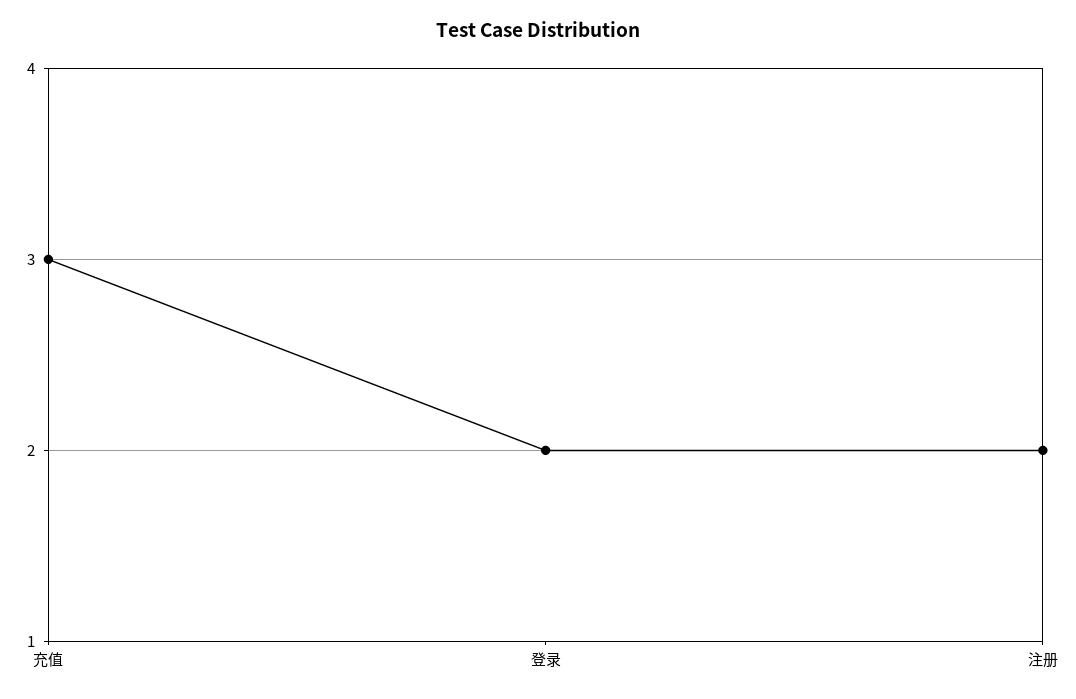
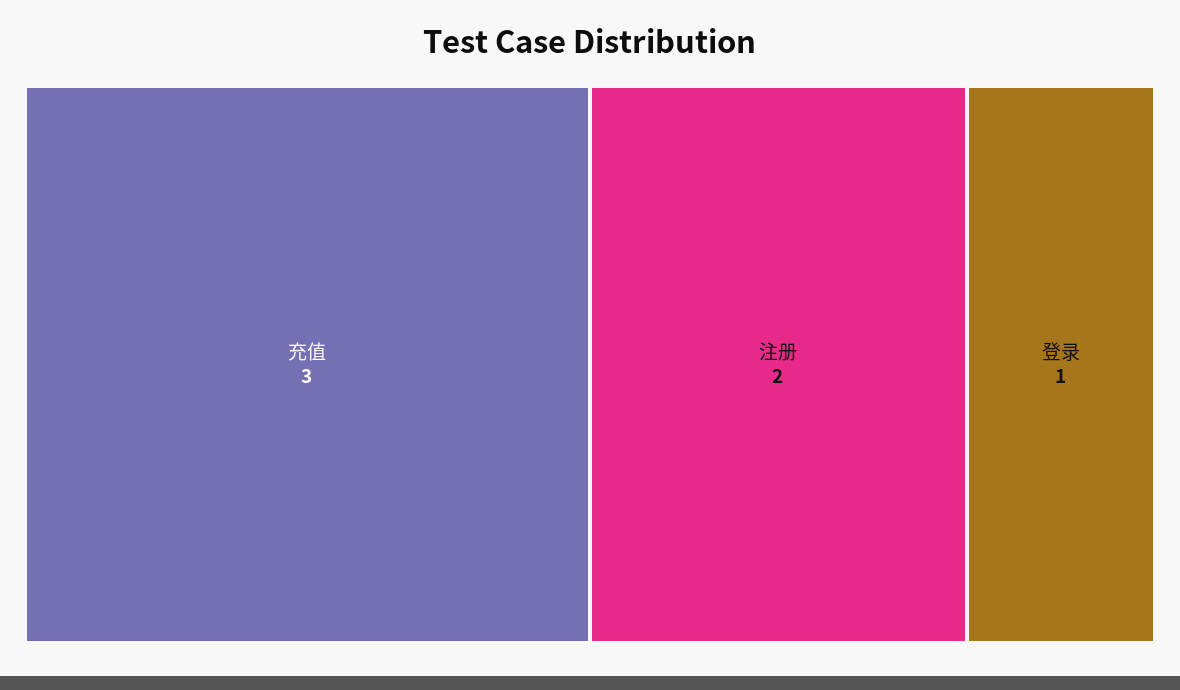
  {
    "充值": 3,
-   "登录": 2,
+   "登录": 1,
    "注册": 2
  }

